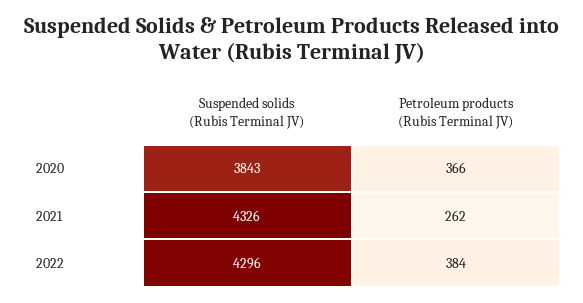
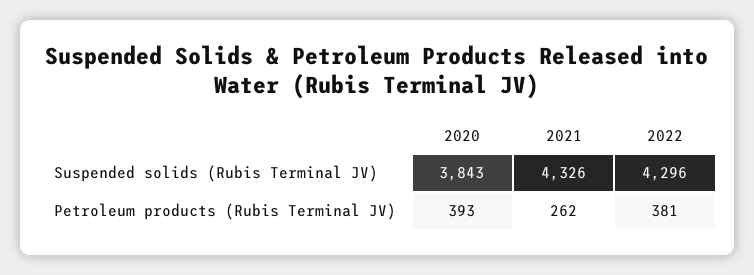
  {
    "Suspended solids (Rubis Terminal JV)": {
      "2020": 3843,
      "2021": 4326,
      "2022": 4296
    },
    "Petroleum products (Rubis Terminal JV)": {
-     "2020": 366,
+     "2020": 393,
      "2021": 262,
-     "2022": 384
+     "2022": 381
    }
  }

